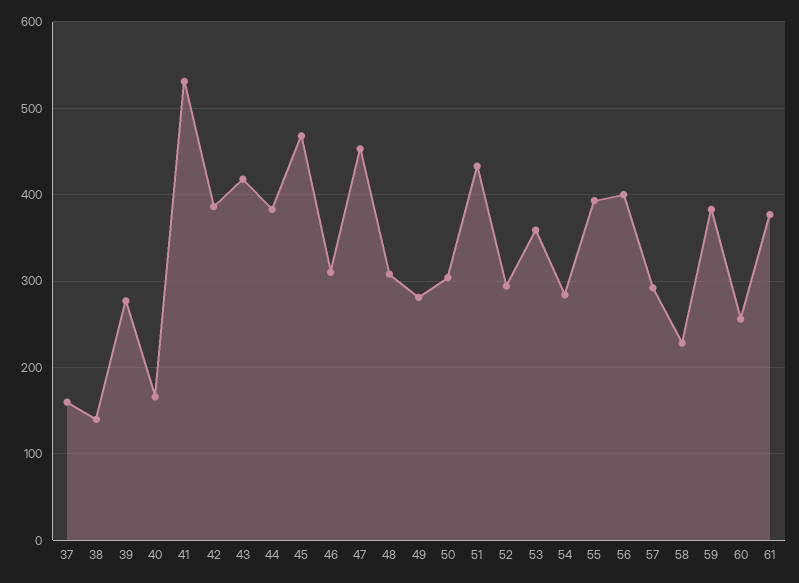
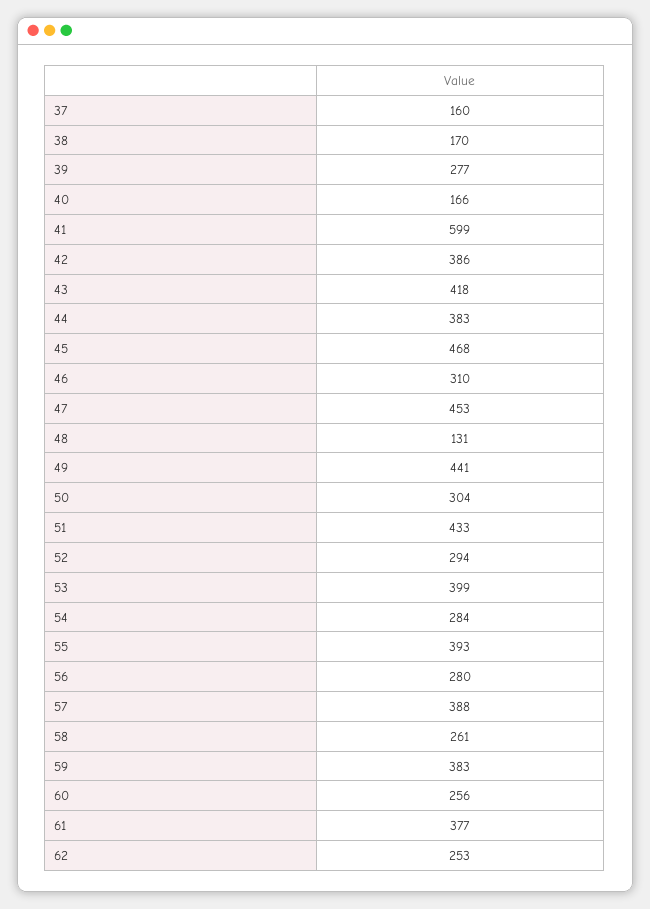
  {
    "37": 160,
-   "38": 140,
+   "38": 170,
    "39": 277,
    "40": 166,
-   "41": 530,
+   "41": 599,
    "42": 386,
    "43": 418,
    "44": 383,
    "45": 468,
    "46": 310,
    "47": 453,
-   "48": 310,
+   "48": 131,
-   "49": 280,
+   "49": 441,
    "50": 304,
    "51": 433,
    "52": 294,
-   "53": 360,
+   "53": 399,
    "54": 284,
    "55": 393,
-   "56": 400,
+   "56": 280,
-   "57": 290,
+   "57": 388,
-   "58": 230,
+   "58": 261,
    "59": 383,
    "60": 256,
-   "61": 377
+   "61": 377,
+   "62": 253
  }

